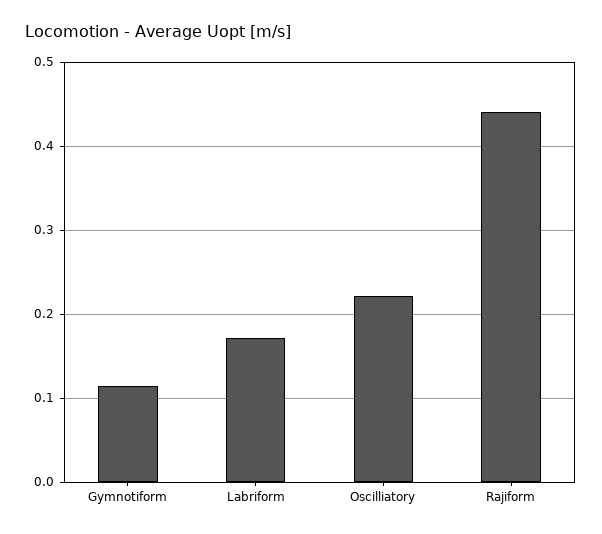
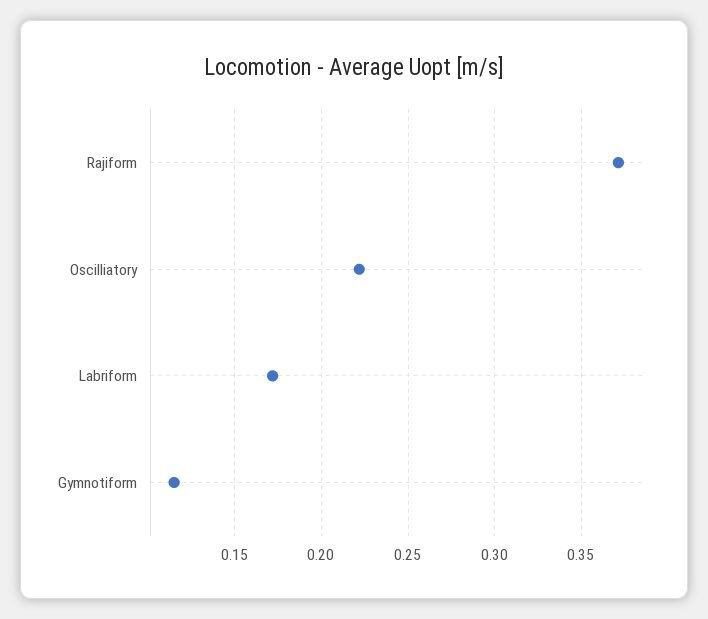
  {
    "Gymnotiform": 0.115,
    "Labriform": 0.17,
    "Oscilliatory": 0.22,
-   "Rajiform": 0.44
+   "Rajiform": 0.37
  }

